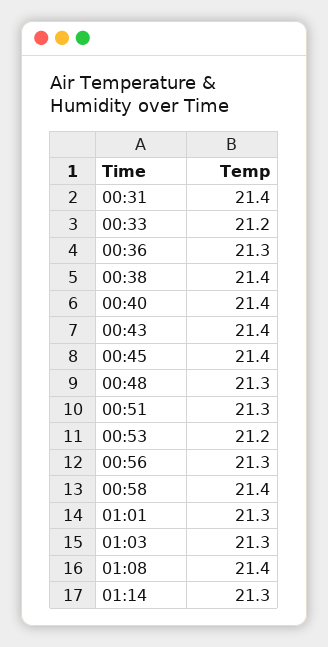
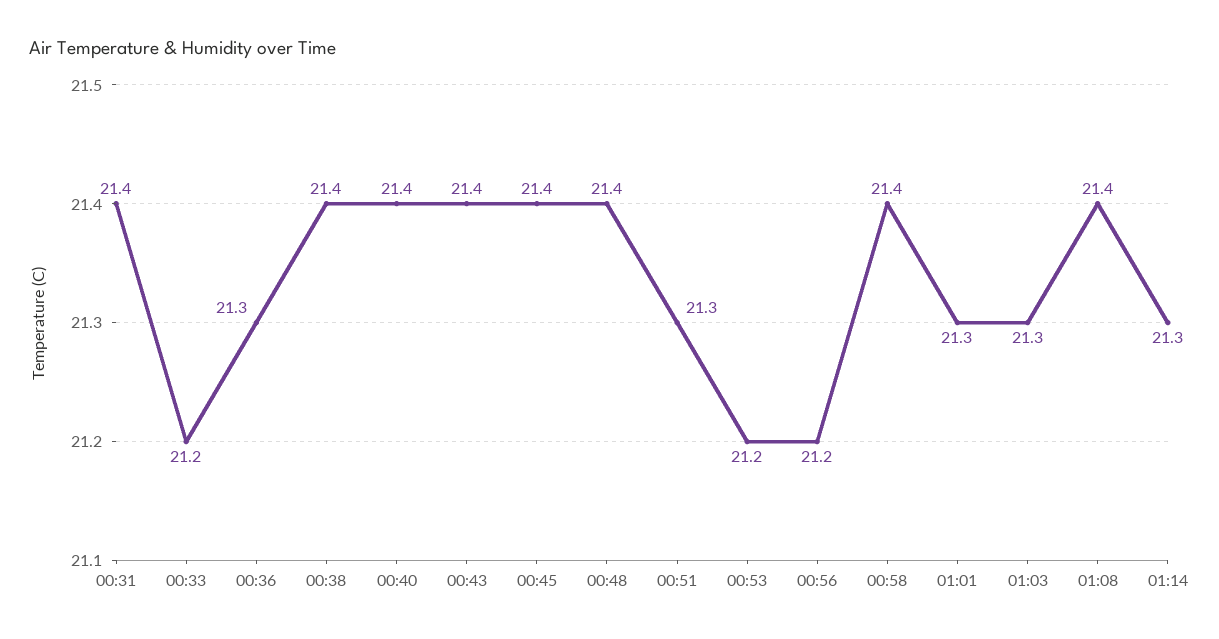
  {
    "00:31": 21.4,
    "00:33": 21.2,
    "00:36": 21.3,
    "00:38": 21.4,
    "00:40": 21.4,
    "00:43": 21.4,
    "00:45": 21.4,
-   "00:48": 21.3,
+   "00:48": 21.4,
    "00:51": 21.3,
    "00:53": 21.2,
-   "00:56": 21.3,
+   "00:56": 21.2,
    "00:58": 21.4,
    "01:01": 21.3,
    "01:03": 21.3,
    "01:08": 21.4,
    "01:14": 21.3
  }

